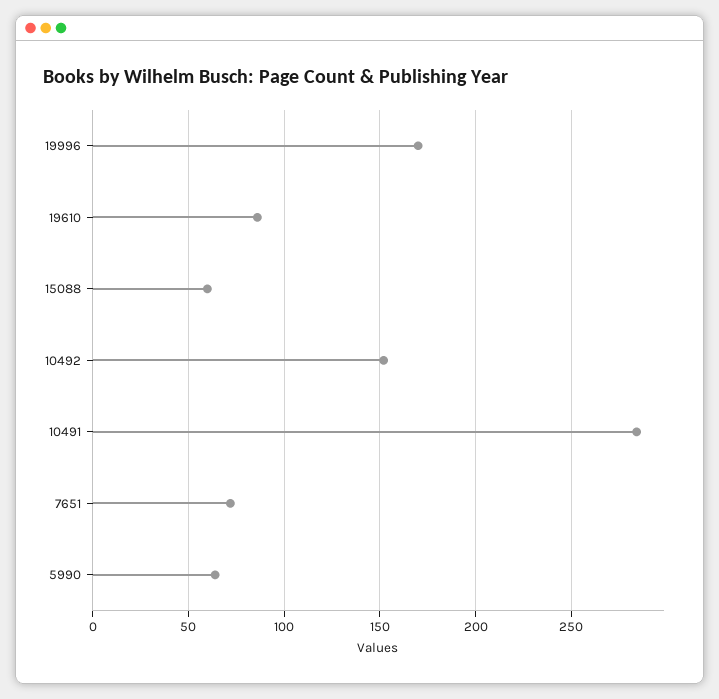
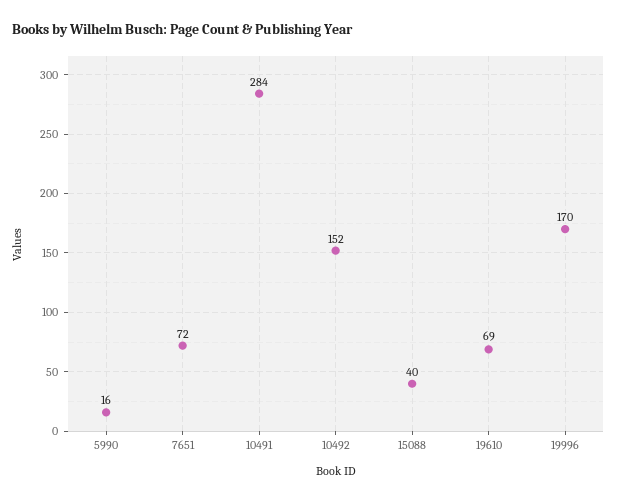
  {
    "19996": 170,
-   "19610": 85,
+   "19610": 69,
-   "15088": 60,
+   "15088": 40,
    "10492": 152,
    "10491": 284,
    "7651": 72,
-   "5990": 65
+   "5990": 16
  }

